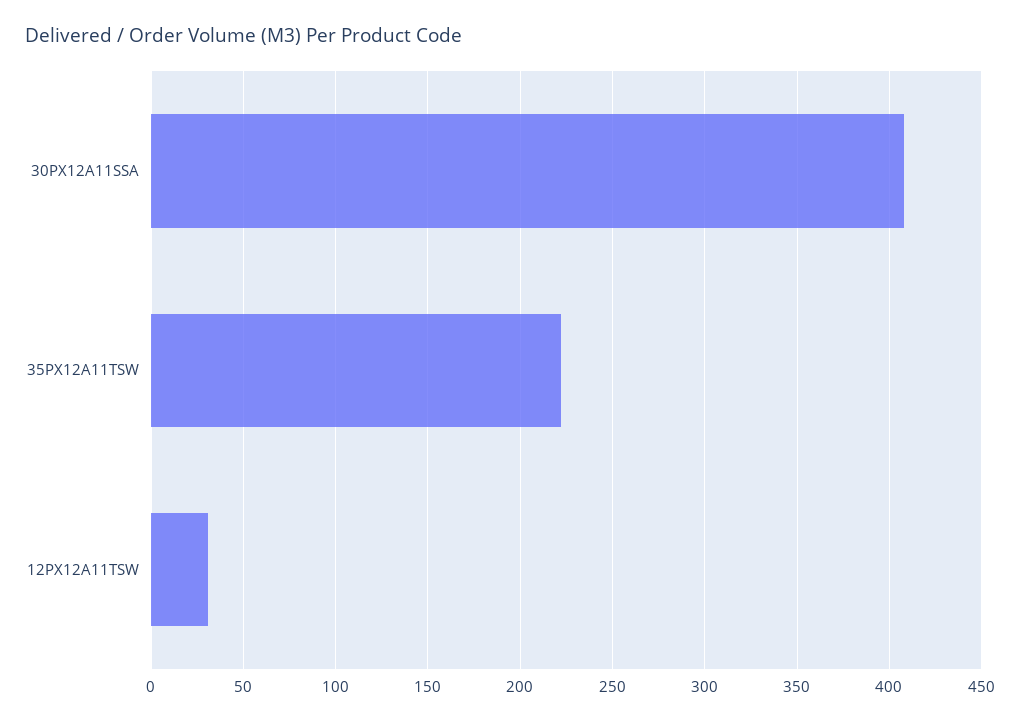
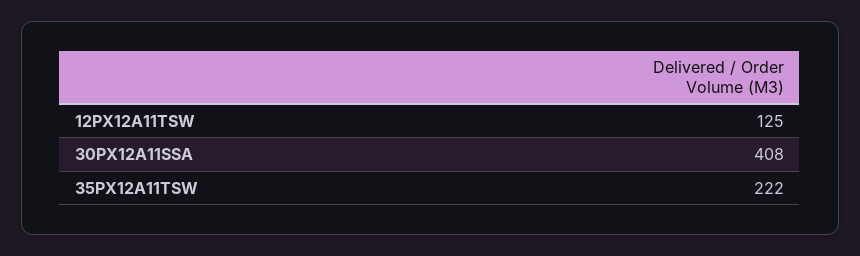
  {
    "30PX12A11SSA": 408,
    "35PX12A11TSW": 222,
-   "12PX12A11TSW": 30
+   "12PX12A11TSW": 125
  }

